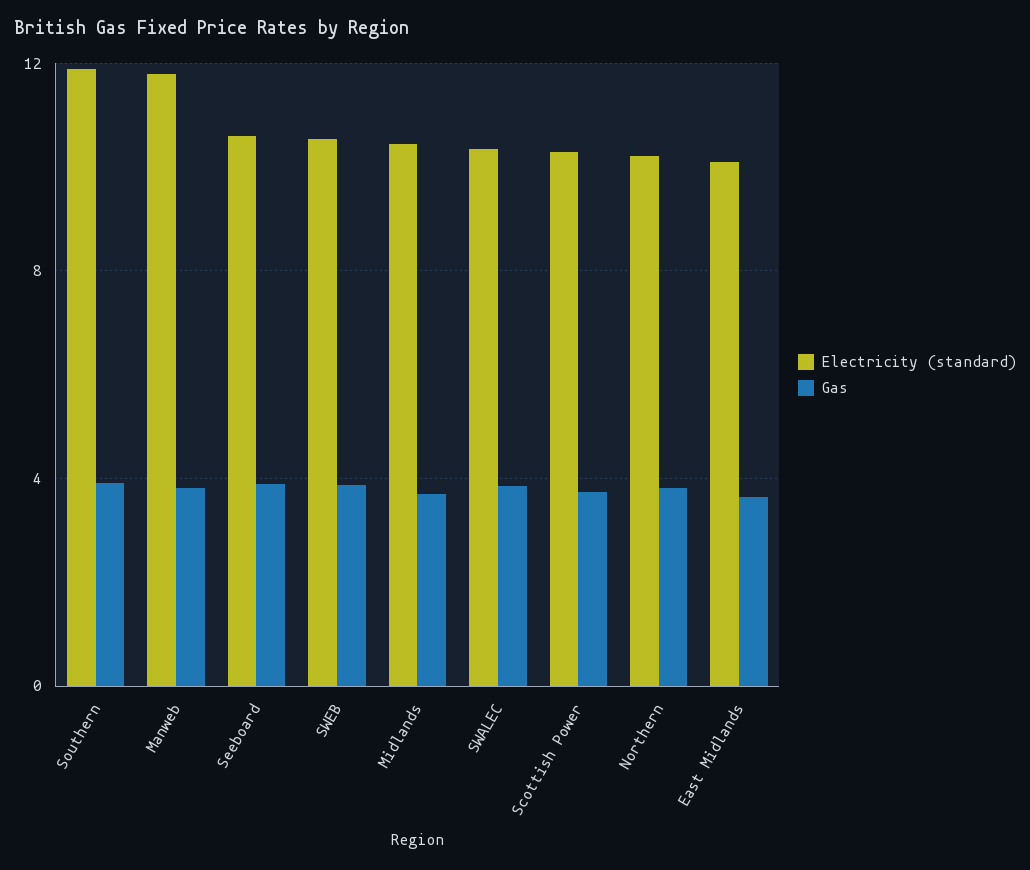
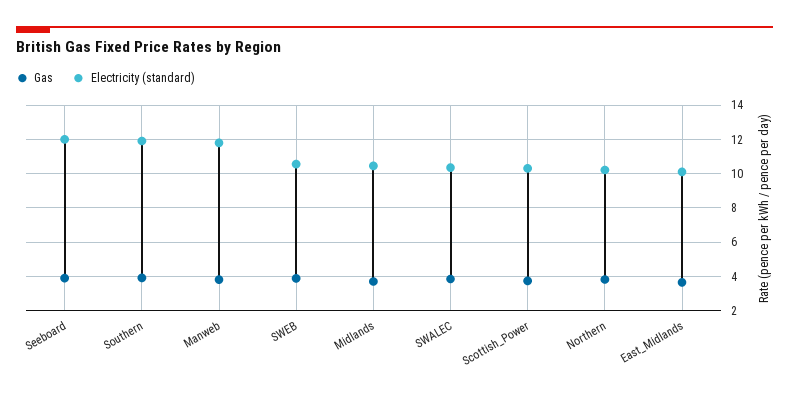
  {
    "Electricity (standard)": {
      "Southern": 12,
      "Manweb": 12,
-     "Seeboard": 10.5,
+     "Seeboard": 12,
      "SWEB": 10.5,
      "Midlands": 10.5,
      "SWALEC": 10.5,
      "Scottish Power": 10.5,
      "Northern": 10,
      "East Midlands": 10
    },
    "Gas": {
      "Southern": 4,
      "Manweb": 4,
      "Seeboard": 4,
      "SWEB": 4,
      "Midlands": 3.5,
      "SWALEC": 4,
      "Scottish Power": 3.5,
      "Northern": 4,
      "East Midlands": 3.5
    }
  }

